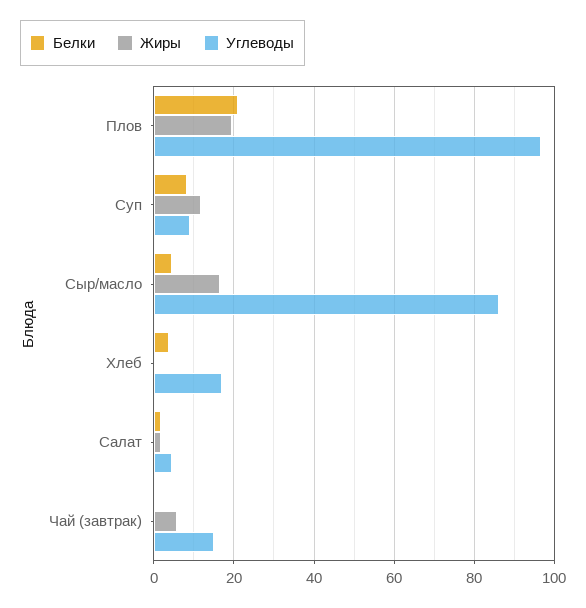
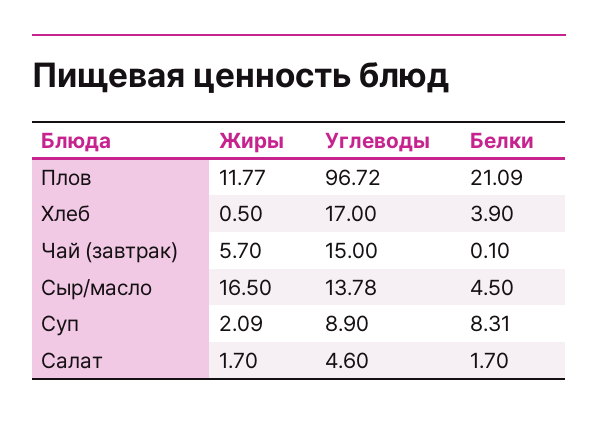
  {
    "Белки": {
      "Плов": 21.09,
      "Суп": 8.31,
      "Сыр/масло": 4.5,
      "Хлеб": 3.9,
      "Салат": 1.7,
      "Чай (завтрак)": 0.1
    },
    "Жиры": {
-     "Плов": 20,
+     "Плов": 11.77,
-     "Суп": 12,
+     "Суп": 2.09,
      "Сыр/масло": 16.5,
      "Хлеб": 0.5,
      "Салат": 1.7,
      "Чай (завтрак)": 5.7
    },
    "Углеводы": {
      "Плов": 96.72,
      "Суп": 8.9,
-     "Сыр/масло": 86,
+     "Сыр/масло": 13.78,
      "Хлеб": 17,
      "Салат": 4.6,
      "Чай (завтрак)": 15
    }
  }

